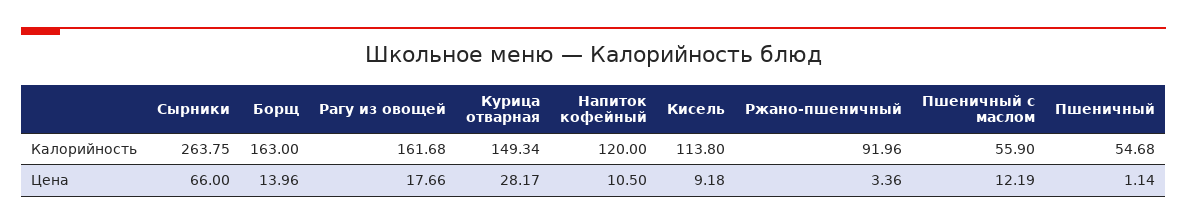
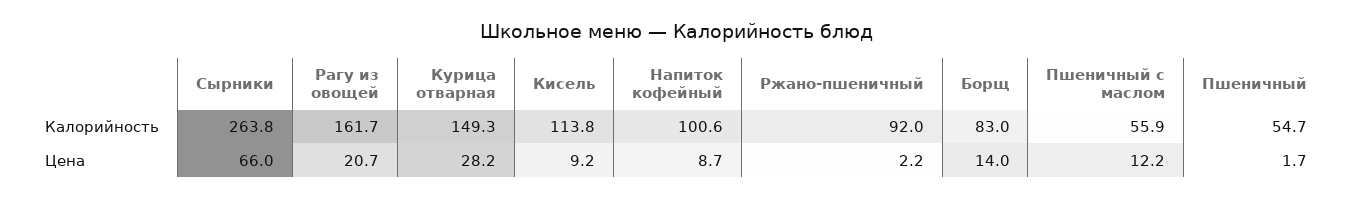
  {
    "Сырники": {
      "Калорийность": 263.75,
      "Цена": 66
    },
    "Борщ": {
-     "Калорийность": 163,
+     "Калорийность": 83,
      "Цена": 13.96
    },
    "Рагу из овощей": {
      "Калорийность": 161.68,
-     "Цена": 17.66
+     "Цена": 20.7
    },
    "Курица отварная": {
      "Калорийность": 149.34,
      "Цена": 28.17
    },
    "Напиток кофейный": {
-     "Калорийность": 120,
+     "Калорийность": 100.6,
-     "Цена": 10.5
+     "Цена": 8.7
    },
    "Кисель": {
      "Калорийность": 113.8,
      "Цена": 9.18
    },
    "Ржано-пшеничный": {
      "Калорийность": 91.96,
-     "Цена": 3.36
+     "Цена": 2.2
    },
    "Пшеничный с маслом": {
      "Калорийность": 55.9,
      "Цена": 12.19
    },
    "Пшеничный": {
      "Калорийность": 54.68,
-     "Цена": 1.14
+     "Цена": 1.7
    }
  }

